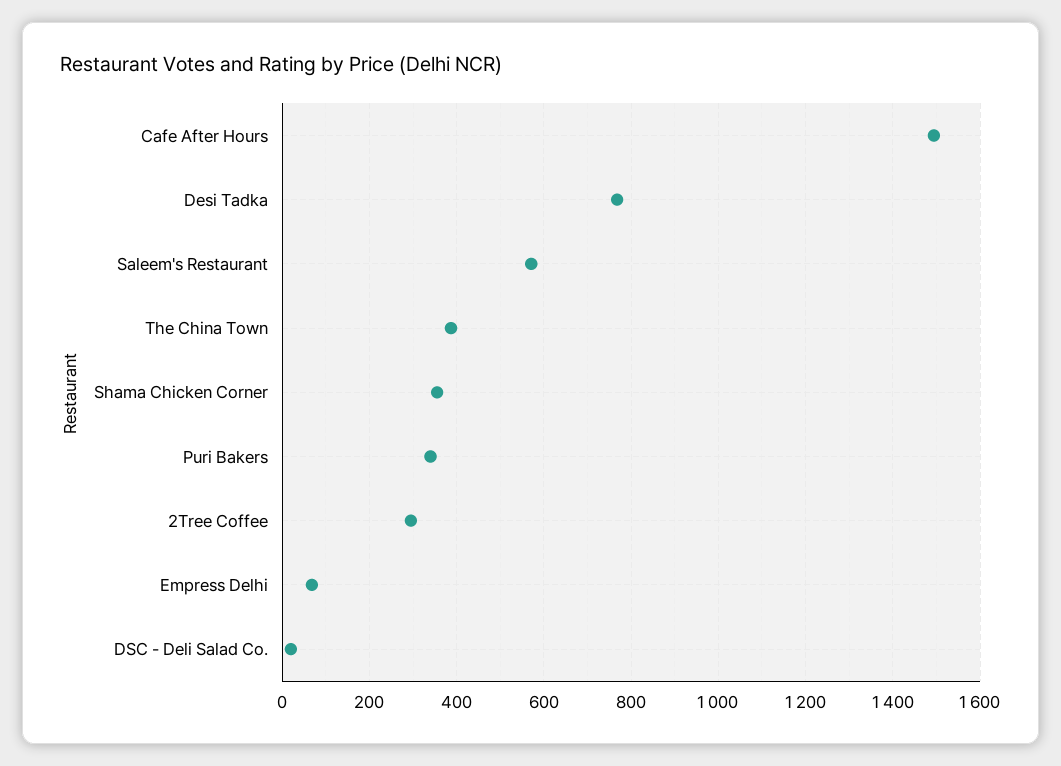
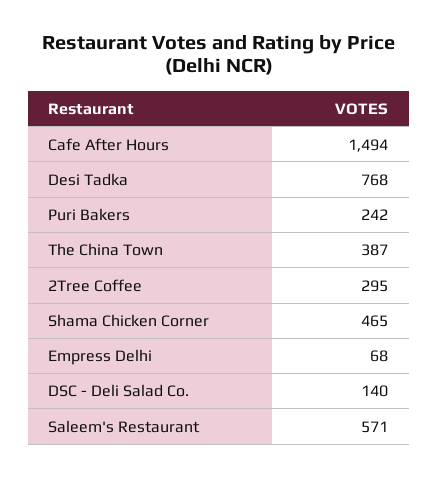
  {
    "Cafe After Hours": 1494,
    "Desi Tadka": 768,
    "Saleem's Restaurant": 571,
    "The China Town": 387,
-   "Shama Chicken Corner": 360,
+   "Shama Chicken Corner": 465,
-   "Puri Bakers": 340,
+   "Puri Bakers": 242,
    "2Tree Coffee": 295,
    "Empress Delhi": 68,
-   "DSC - Deli Salad Co.": 20
+   "DSC - Deli Salad Co.": 140
  }

